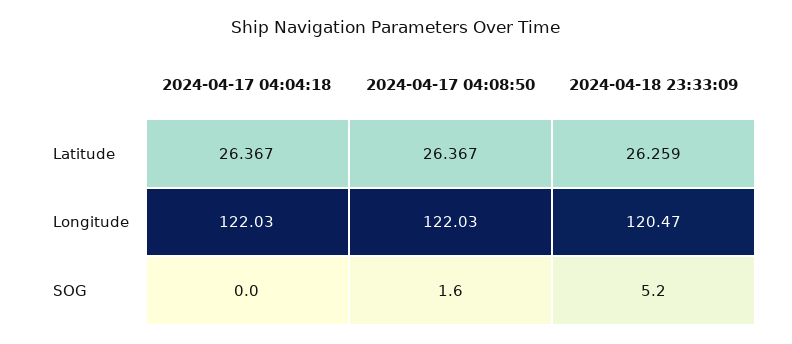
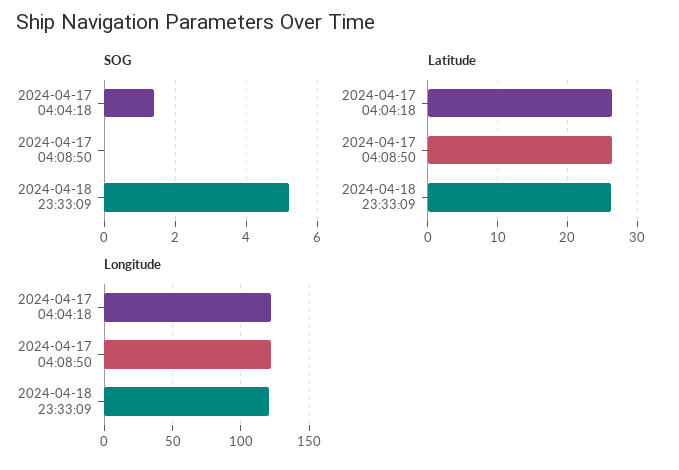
  {
    "Latitude": {
      "2024-04-17 04:04:18": 26.367,
      "2024-04-17 04:08:50": 26.367,
      "2024-04-18 23:33:09": 26.259
    },
    "Longitude": {
      "2024-04-17 04:04:18": 122.03,
      "2024-04-17 04:08:50": 122.03,
      "2024-04-18 23:33:09": 120.47
    },
    "SOG": {
-     "2024-04-17 04:04:18": 0,
+     "2024-04-17 04:04:18": 1.5,
-     "2024-04-17 04:08:50": 1.6,
+     "2024-04-17 04:08:50": 0,
      "2024-04-18 23:33:09": 5.2
    }
  }

